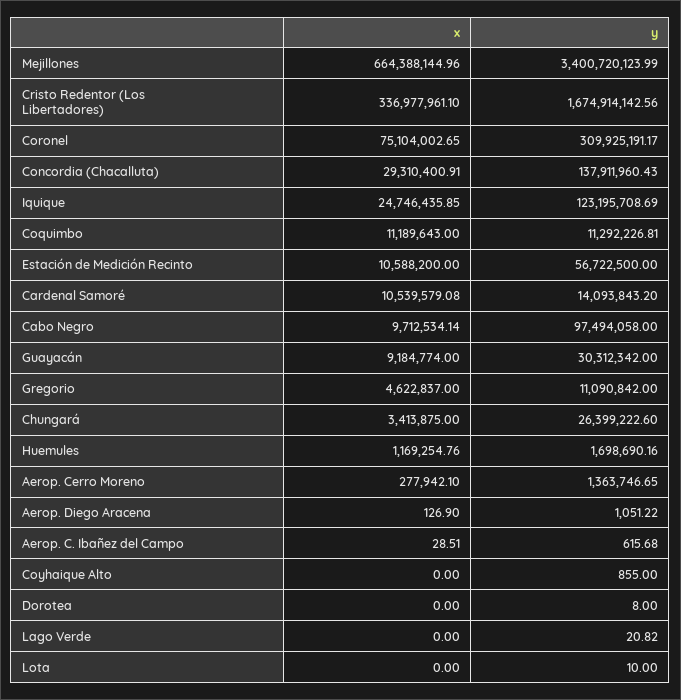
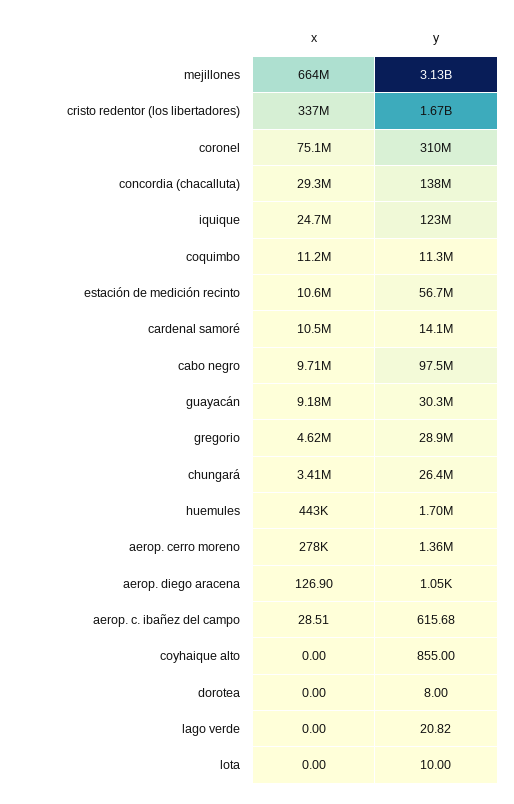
  {
    "x": {
      "Mejillones": 664388144.96,
      "Cristo Redentor (Los Libertadores)": 336977961.1,
      "Coronel": 75104002.65,
      "Concordia (Chacalluta)": 29310400.91,
      "Iquique": 24746435.85,
      "Coquimbo": 11189643,
      "Estación de Medición Recinto": 10588200,
      "Cardenal Samoré": 10539579.08,
      "Cabo Negro": 9712534.14,
      "Guayacán": 9184774,
      "Gregorio": 4622837,
      "Chungará": 3413875,
-     "Huemules": 1169254.76,
+     "Huemules": 443000,
      "Aerop. Cerro Moreno": 277942.1,
      "Aerop. Diego Aracena": 126.9,
      "Aerop. C. Ibañez del Campo": 28.51,
      "Coyhaique Alto": 0,
      "Dorotea": 0,
      "Lago Verde": 0,
      "Lota": 0
    },
    "y": {
-     "Mejillones": 3400720123.99,
+     "Mejillones": 3130000000,
      "Cristo Redentor (Los Libertadores)": 1674914142.56,
      "Coronel": 309925191.17,
      "Concordia (Chacalluta)": 137911960.43,
      "Iquique": 123195708.69,
      "Coquimbo": 11292226.81,
      "Estación de Medición Recinto": 56722500,
      "Cardenal Samoré": 14093843.2,
      "Cabo Negro": 97494058,
      "Guayacán": 30312342,
-     "Gregorio": 11090842,
+     "Gregorio": 28900000,
      "Chungará": 26399222.6,
      "Huemules": 1698690.16,
      "Aerop. Cerro Moreno": 1363746.65,
      "Aerop. Diego Aracena": 1051.22,
      "Aerop. C. Ibañez del Campo": 615.68,
      "Coyhaique Alto": 855,
      "Dorotea": 8,
      "Lago Verde": 20.82,
      "Lota": 10
    }
  }

